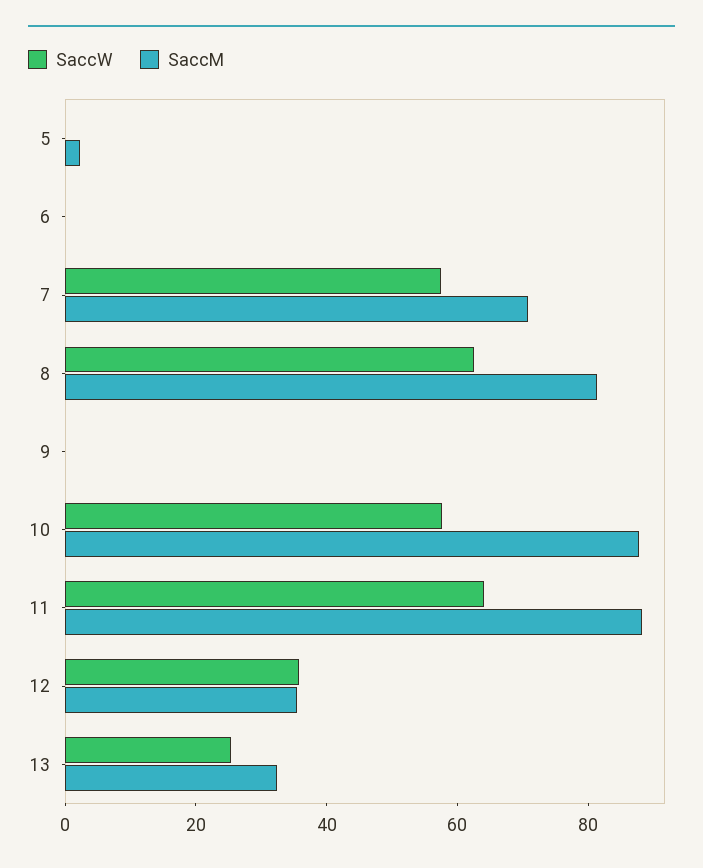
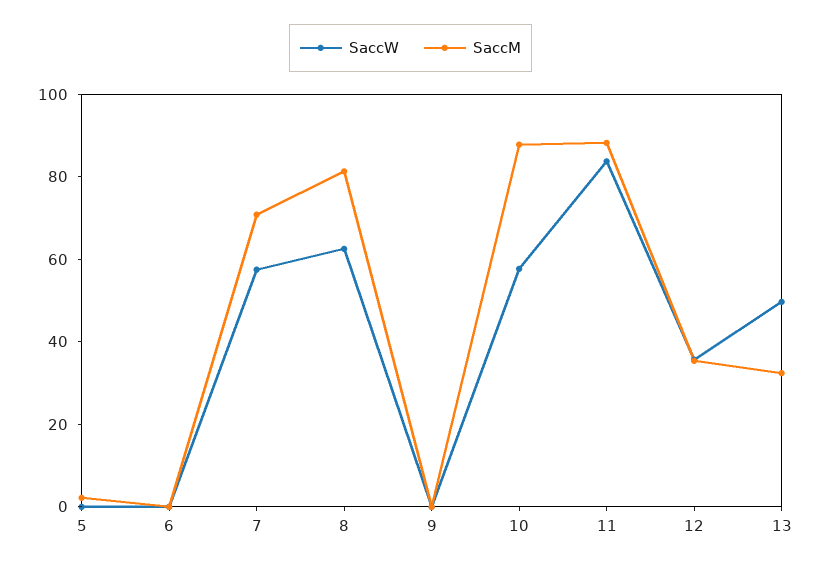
  {
    "SaccW": {
      "5": 0,
      "6": 0,
      "7": 60,
      "8": 65,
      "9": 0,
      "10": 60,
-     "11": 65,
+     "11": 85,
      "12": 35,
-     "13": 25
+     "13": 50
    },
    "SaccM": {
      "5": 0,
      "6": 0,
      "7": 70,
      "8": 80,
      "9": 0,
      "10": 90,
      "11": 90,
      "12": 35,
      "13": 30
    }
  }

